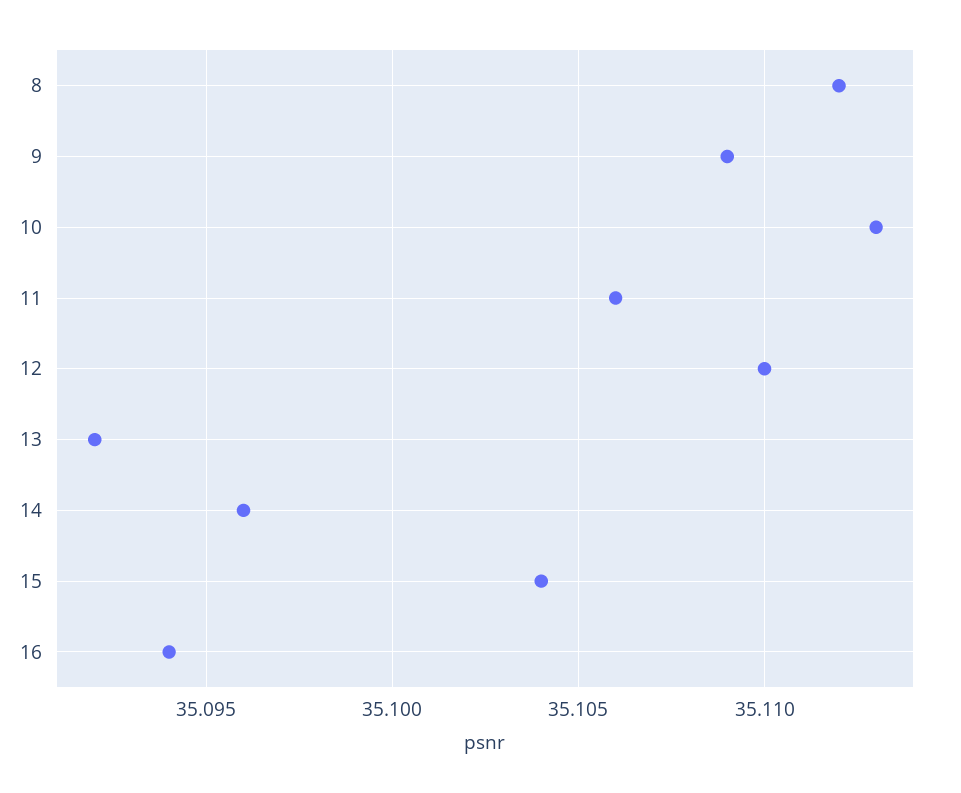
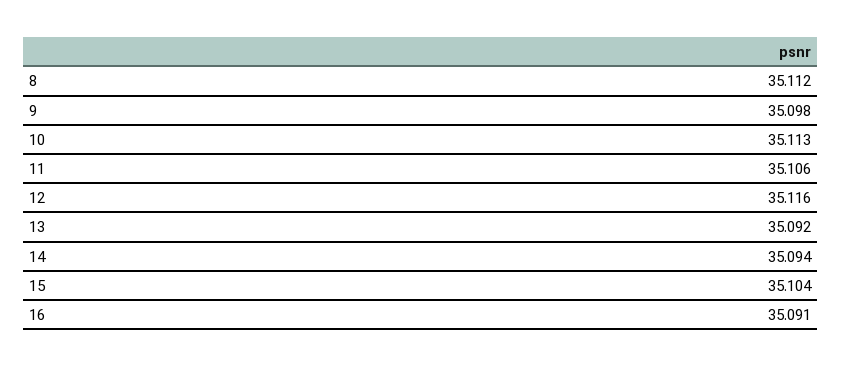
  {
    "8": 35.112,
-   "9": 35.109,
+   "9": 35.098,
    "10": 35.113,
    "11": 35.106,
-   "12": 35.11,
+   "12": 35.116,
    "13": 35.092,
-   "14": 35.096,
+   "14": 35.094,
    "15": 35.104,
-   "16": 35.094
+   "16": 35.091
  }

